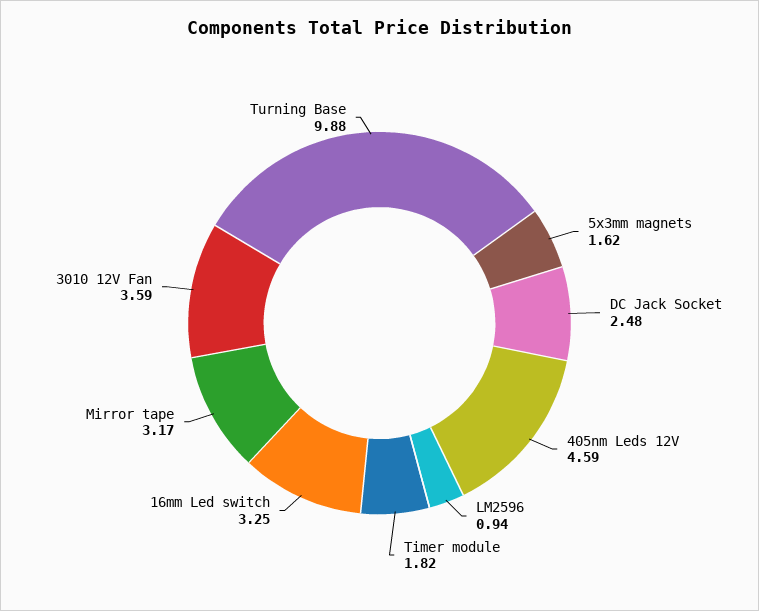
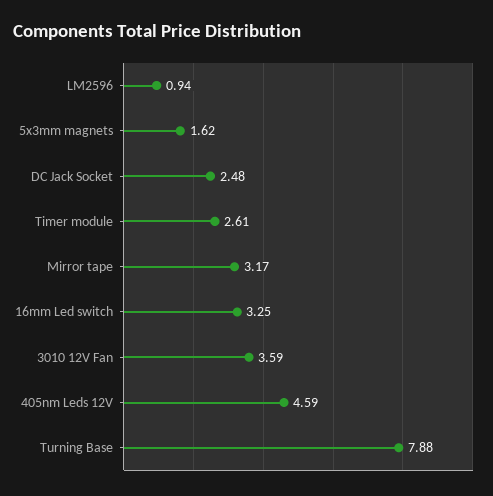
  {
    "5x3mm magnets": 1.62,
    "DC Jack Socket": 2.48,
    "405nm Leds 12V": 4.59,
    "LM2596": 0.94,
-   "Timer module": 1.82,
+   "Timer module": 2.61,
    "16mm Led switch": 3.25,
    "Mirror tape": 3.17,
    "3010 12V Fan": 3.59,
-   "Turning Base": 9.88
+   "Turning Base": 7.88
  }

